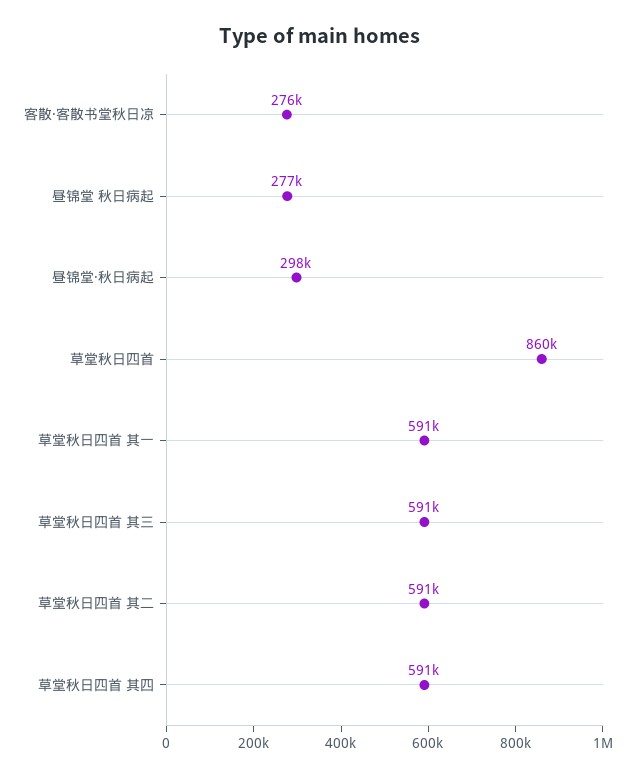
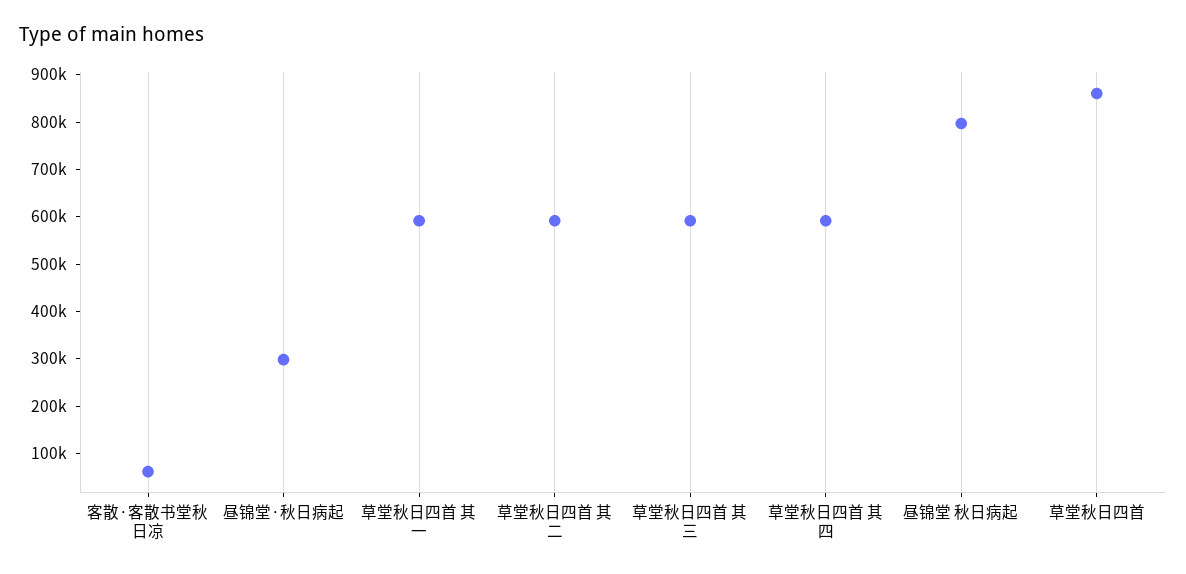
  {
-   "客散·客散书堂秋日凉": 276000,
+   "客散·客散书堂秋日凉": 60000,
-   "昼锦堂 秋日病起": 277000,
+   "昼锦堂 秋日病起": 800000,
    "昼锦堂·秋日病起": 298000,
    "草堂秋日四首": 860000,
    "草堂秋日四首 其一": 591000,
    "草堂秋日四首 其三": 591000,
    "草堂秋日四首 其二": 591000,
    "草堂秋日四首 其四": 591000
  }

